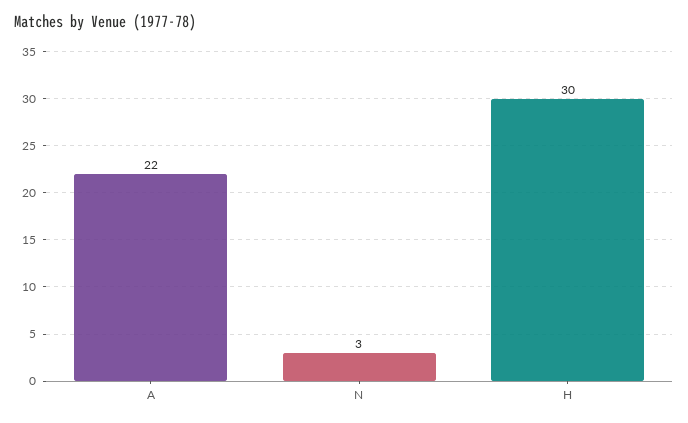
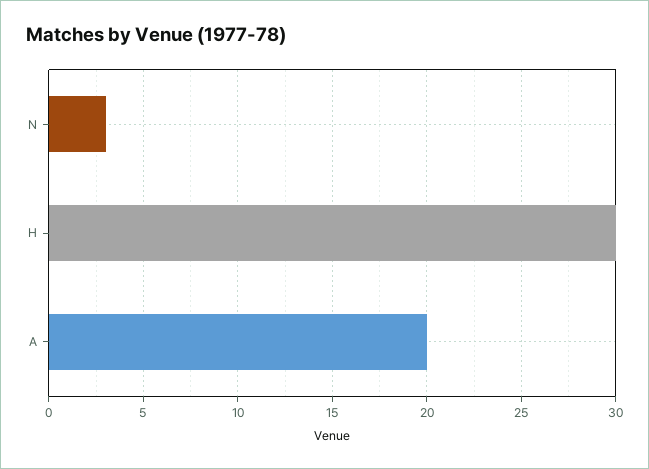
  {
-   "A": 22,
+   "A": 20,
    "N": 3,
    "H": 30
  }

